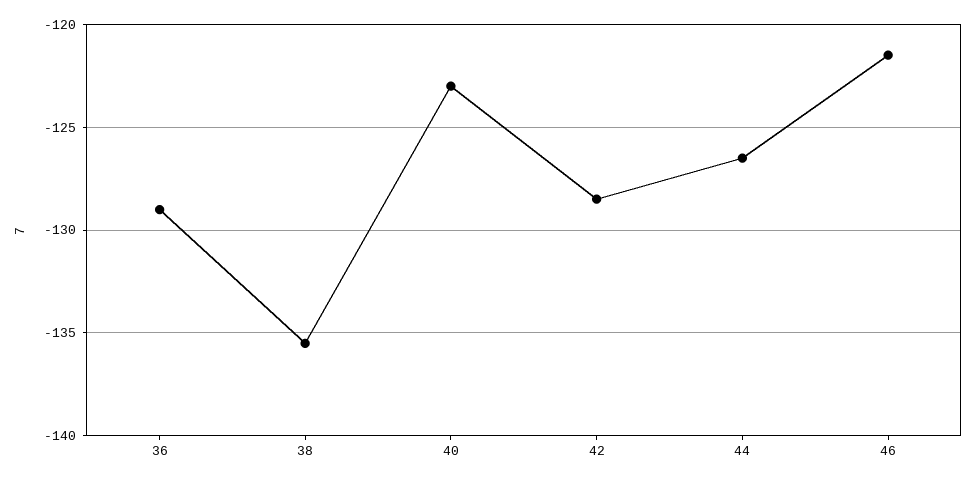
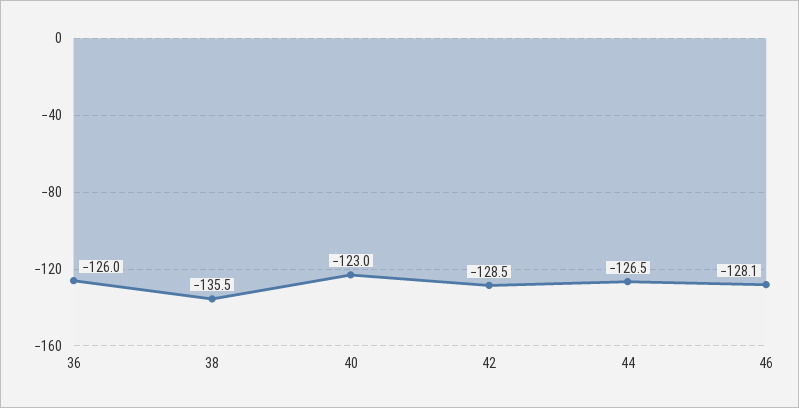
  {
-   "36": -129,
+   "36": -126,
    "38": -135.5,
    "40": -123,
    "42": -128.5,
    "44": -126.5,
-   "46": -121.5
+   "46": -128.1
  }

